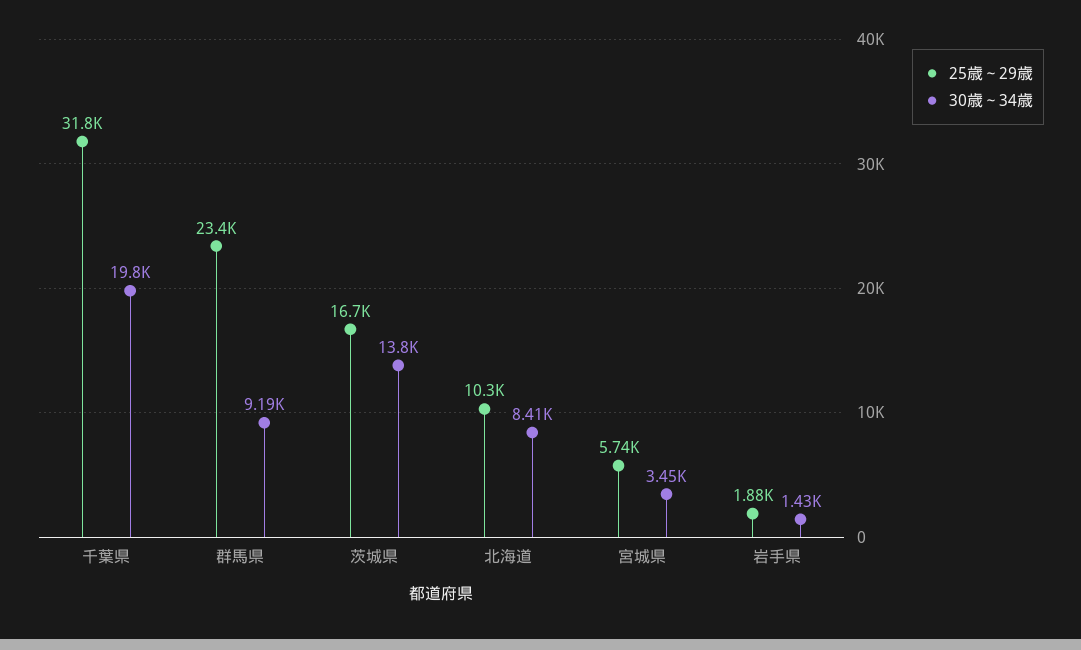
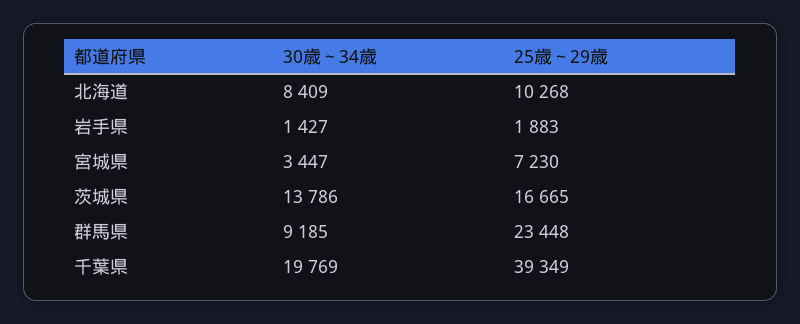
  {
    "25歳～29歳": {
-     "千葉県": 31800,
+     "千葉県": 39349,
      "群馬県": 23448,
      "茨城県": 16665,
      "北海道": 10268,
-     "宮城県": 5740,
+     "宮城県": 7230,
      "岩手県": 1883
    },
    "30歳～34歳": {
      "千葉県": 19769,
      "群馬県": 9185,
      "茨城県": 13786,
      "北海道": 8409,
      "宮城県": 3447,
      "岩手県": 1427
    }
  }

